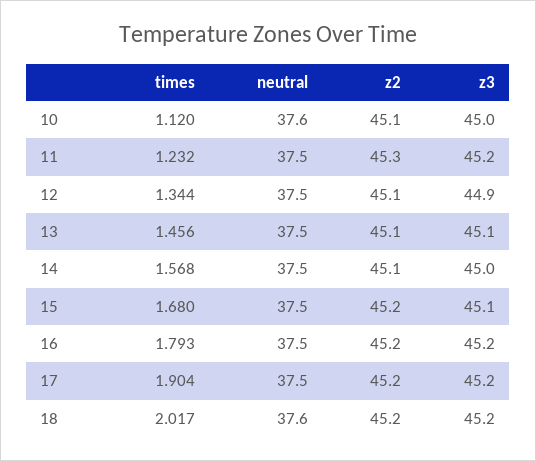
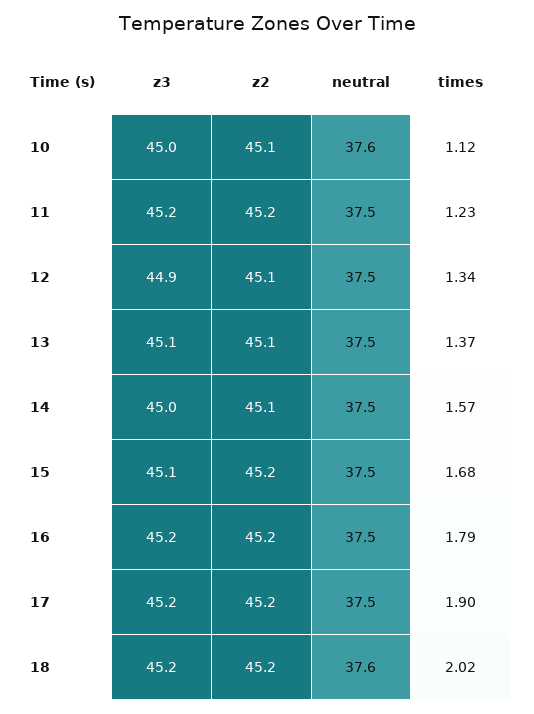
  {
    "times": {
      "10": 1.12,
      "11": 1.232,
      "12": 1.344,
-     "13": 1.456,
+     "13": 1.37,
      "14": 1.568,
      "15": 1.68,
      "16": 1.793,
      "17": 1.904,
      "18": 2.017
    },
    "neutral": {
      "10": 37.6,
      "11": 37.5,
      "12": 37.5,
      "13": 37.5,
      "14": 37.5,
      "15": 37.5,
      "16": 37.5,
      "17": 37.5,
      "18": 37.6
    },
    "z2": {
      "10": 45.1,
-     "11": 45.3,
+     "11": 45.2,
      "12": 45.1,
      "13": 45.1,
      "14": 45.1,
      "15": 45.2,
      "16": 45.2,
      "17": 45.2,
      "18": 45.2
    },
    "z3": {
      "10": 45,
      "11": 45.2,
      "12": 44.9,
      "13": 45.1,
      "14": 45,
      "15": 45.1,
      "16": 45.2,
      "17": 45.2,
      "18": 45.2
    }
  }

